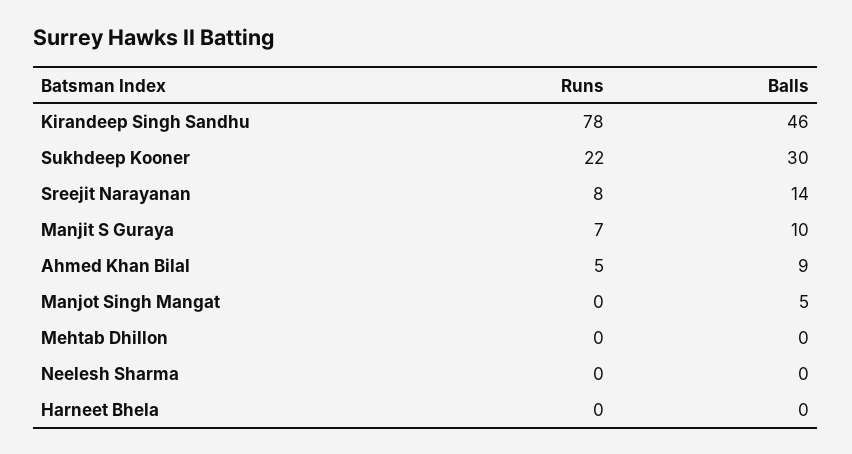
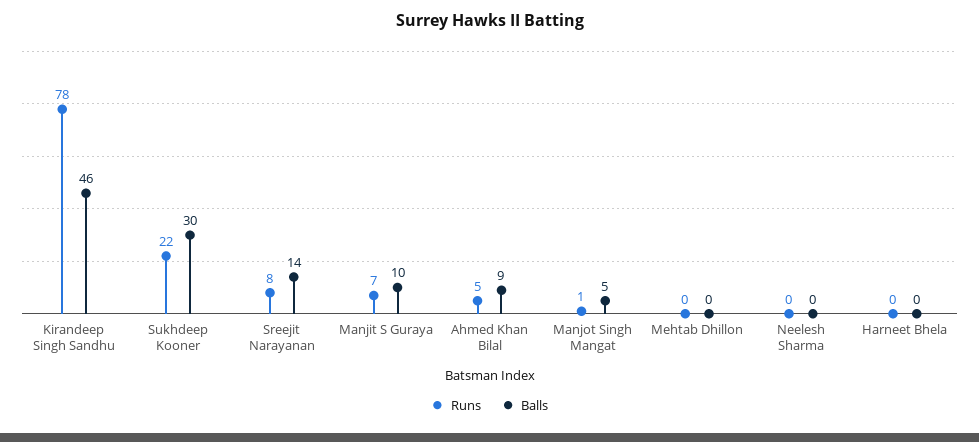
  {
    "Runs": {
      "Kirandeep Singh Sandhu": 78,
      "Sukhdeep Kooner": 22,
      "Sreejit Narayanan": 8,
      "Manjit S Guraya": 7,
      "Ahmed Khan Bilal": 5,
-     "Manjot Singh Mangat": 0,
+     "Manjot Singh Mangat": 1,
      "Mehtab Dhillon": 0,
      "Neelesh Sharma": 0,
      "Harneet Bhela": 0
    },
    "Balls": {
      "Kirandeep Singh Sandhu": 46,
      "Sukhdeep Kooner": 30,
      "Sreejit Narayanan": 14,
      "Manjit S Guraya": 10,
      "Ahmed Khan Bilal": 9,
      "Manjot Singh Mangat": 5,
      "Mehtab Dhillon": 0,
      "Neelesh Sharma": 0,
      "Harneet Bhela": 0
    }
  }

